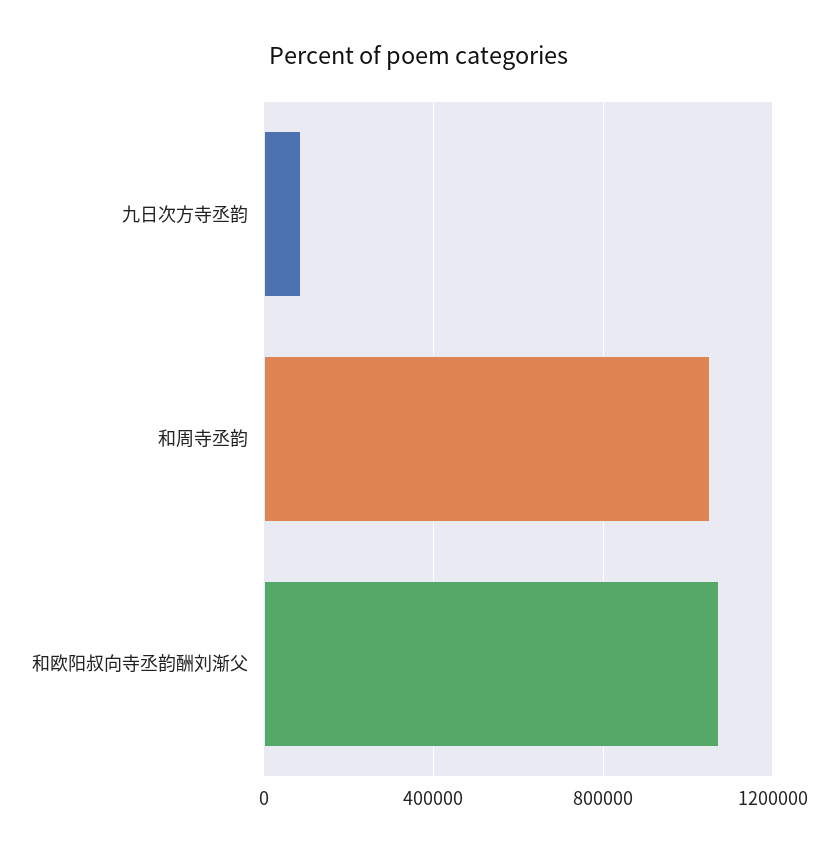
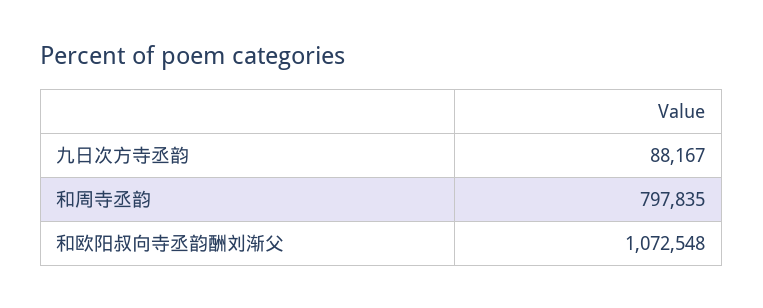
  {
    "九日次方寺丞韵": 88167,
-   "和周寺丞韵": 1050000,
+   "和周寺丞韵": 797835,
    "和欧阳叔向寺丞韵酬刘渐父": 1072548
  }

